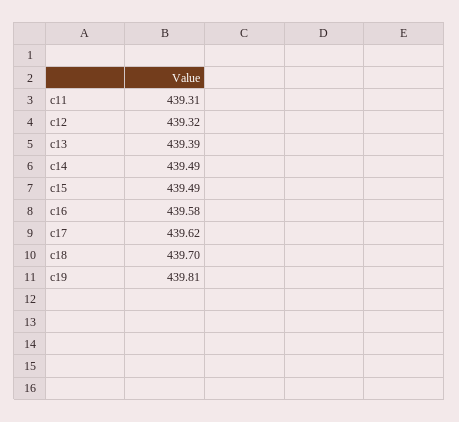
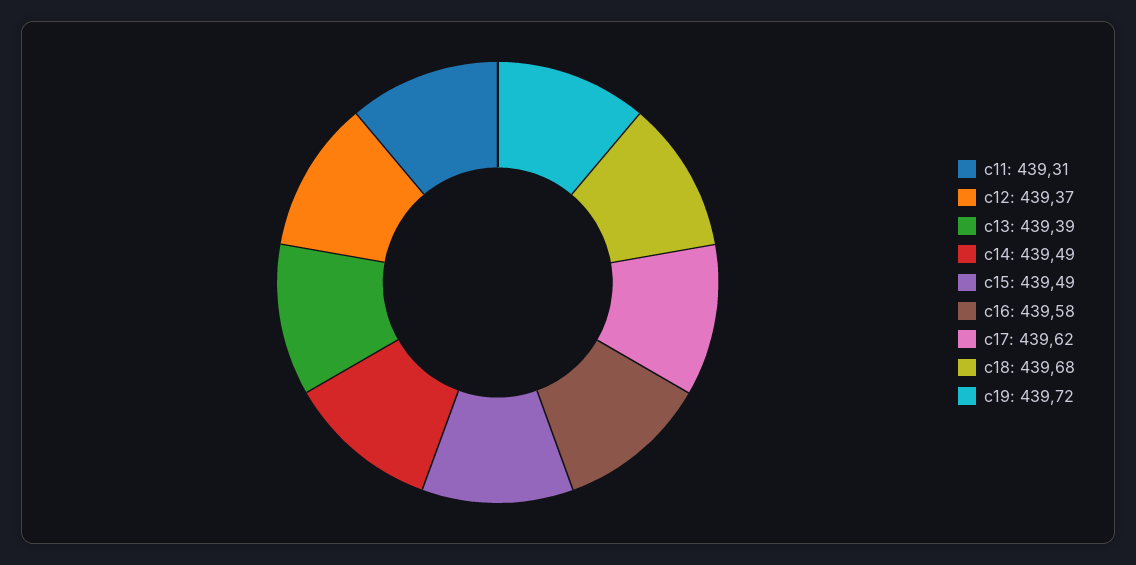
  {
    "c11": 439.31,
-   "c12": 439.32,
+   "c12": 439.37,
    "c13": 439.39,
    "c14": 439.49,
    "c15": 439.49,
    "c16": 439.58,
    "c17": 439.62,
-   "c18": 439.7,
+   "c18": 439.68,
-   "c19": 439.81
+   "c19": 439.72
  }

